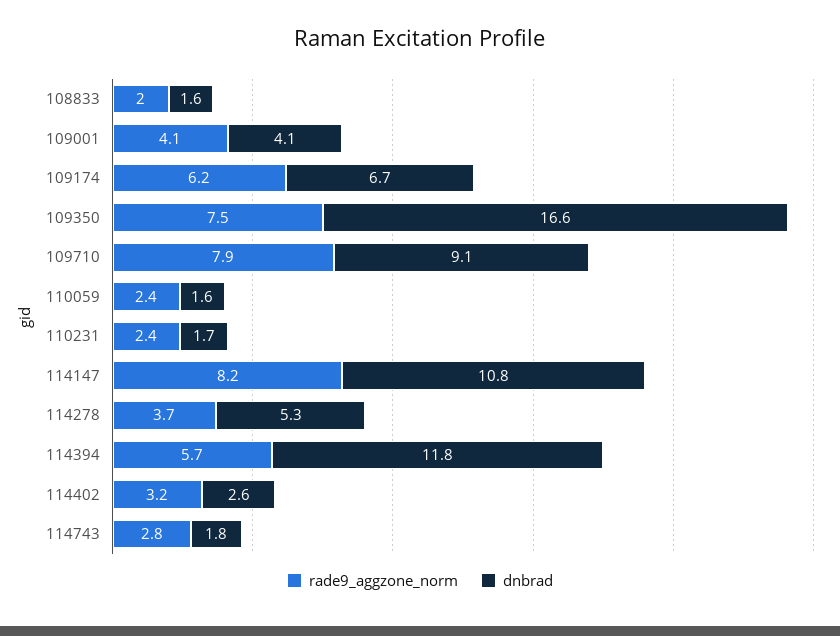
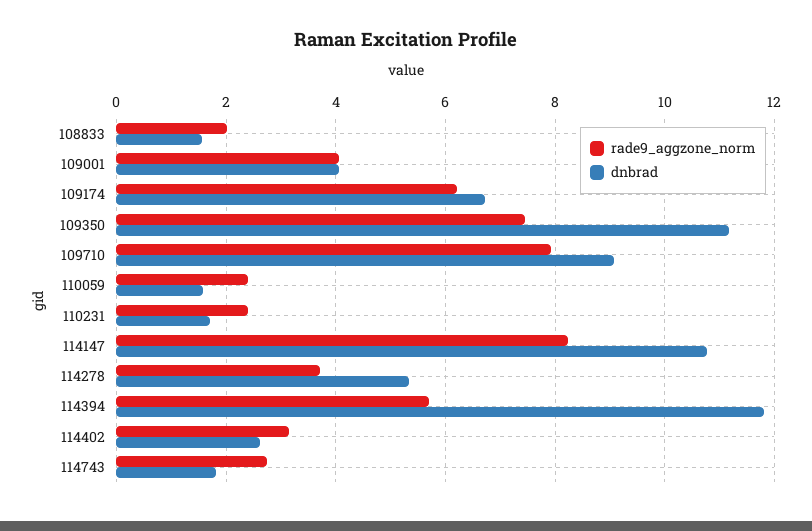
  {
    "rade9_aggzone_norm": {
      "108833": 2,
      "109001": 4.1,
      "109174": 6.2,
      "109350": 7.5,
      "109710": 7.9,
      "110059": 2.4,
      "110231": 2.4,
      "114147": 8.2,
      "114278": 3.7,
      "114394": 5.7,
      "114402": 3.2,
      "114743": 2.8
    },
    "dnbrad": {
      "108833": 1.6,
      "109001": 4.1,
      "109174": 6.7,
-     "109350": 16.6,
+     "109350": 11.2,
      "109710": 9.1,
      "110059": 1.6,
      "110231": 1.7,
      "114147": 10.8,
      "114278": 5.3,
      "114394": 11.8,
      "114402": 2.6,
      "114743": 1.8
    }
  }

